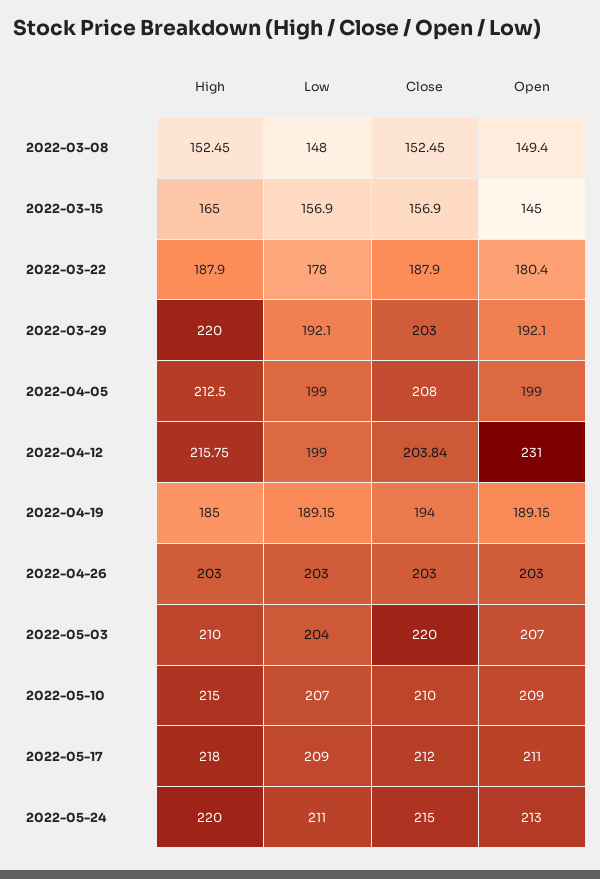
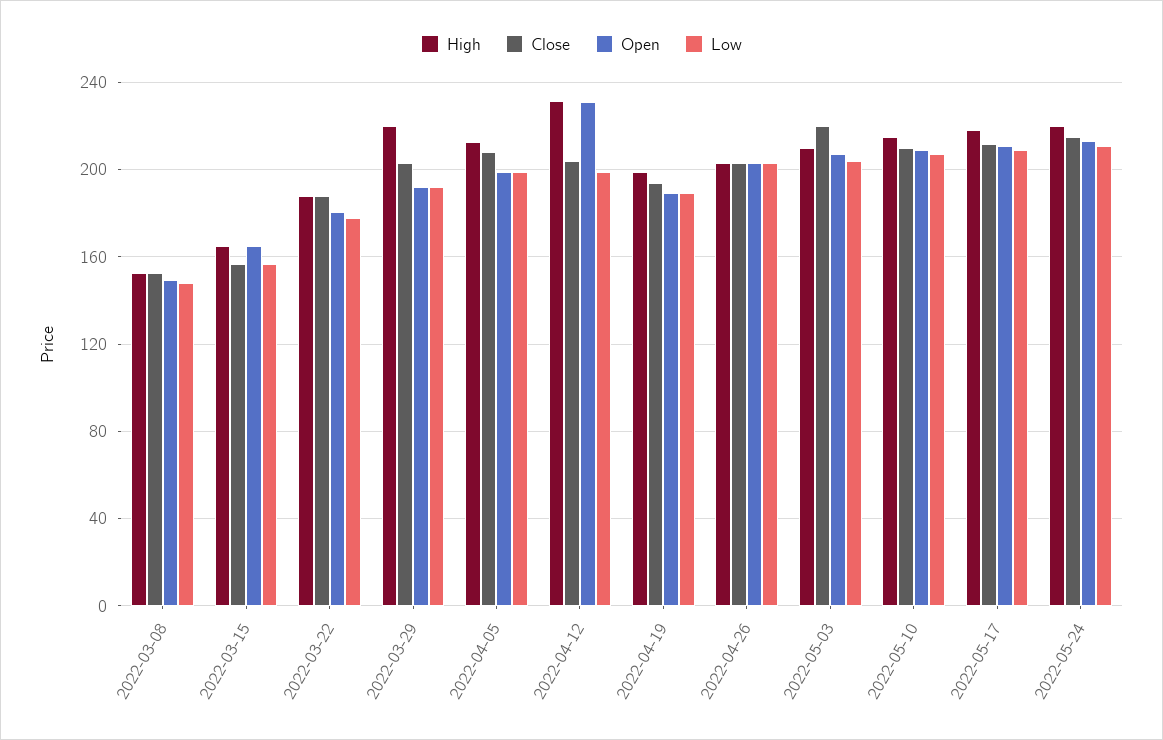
  {
    "High": {
      "2022-03-08": 152.45,
      "2022-03-15": 165,
      "2022-03-22": 187.9,
      "2022-03-29": 220,
      "2022-04-05": 212.5,
-     "2022-04-12": 215.75,
+     "2022-04-12": 230,
-     "2022-04-19": 185,
+     "2022-04-19": 200,
      "2022-04-26": 203,
      "2022-05-03": 210,
      "2022-05-10": 215,
      "2022-05-17": 218,
      "2022-05-24": 220
    },
    "Low": {
      "2022-03-08": 148,
      "2022-03-15": 156.9,
      "2022-03-22": 178,
      "2022-03-29": 192.1,
      "2022-04-05": 199,
      "2022-04-12": 199,
      "2022-04-19": 189.15,
      "2022-04-26": 203,
      "2022-05-03": 204,
      "2022-05-10": 207,
      "2022-05-17": 209,
      "2022-05-24": 211
    },
    "Close": {
      "2022-03-08": 152.45,
      "2022-03-15": 156.9,
      "2022-03-22": 187.9,
      "2022-03-29": 203,
      "2022-04-05": 208,
      "2022-04-12": 203.84,
      "2022-04-19": 194,
      "2022-04-26": 203,
      "2022-05-03": 220,
      "2022-05-10": 210,
      "2022-05-17": 212,
      "2022-05-24": 215
    },
    "Open": {
      "2022-03-08": 149.4,
-     "2022-03-15": 145,
+     "2022-03-15": 165,
      "2022-03-22": 180.4,
      "2022-03-29": 192.1,
      "2022-04-05": 199,
      "2022-04-12": 231,
      "2022-04-19": 189.15,
      "2022-04-26": 203,
      "2022-05-03": 207,
      "2022-05-10": 209,
      "2022-05-17": 211,
      "2022-05-24": 213
    }
  }

